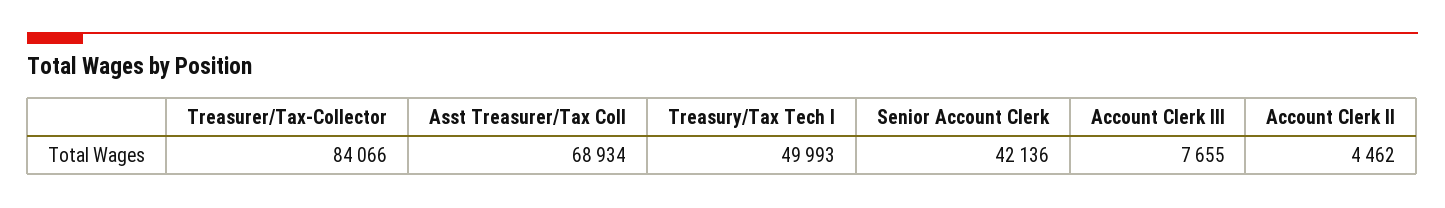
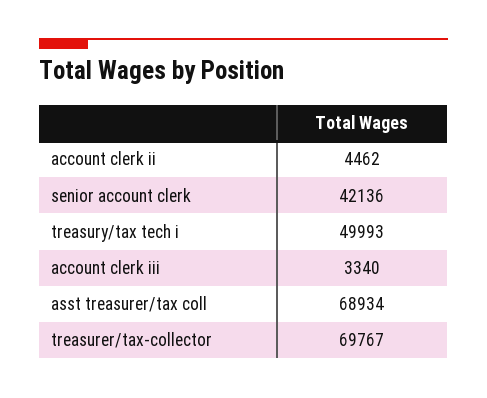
  {
-   "Treasurer/Tax-Collector": 84066,
+   "Treasurer/Tax-Collector": 69767,
    "Asst Treasurer/Tax Coll": 68934,
    "Treasury/Tax Tech I": 49993,
    "Senior Account Clerk": 42136,
-   "Account Clerk III": 7655,
+   "Account Clerk III": 3340,
    "Account Clerk II": 4462
  }

